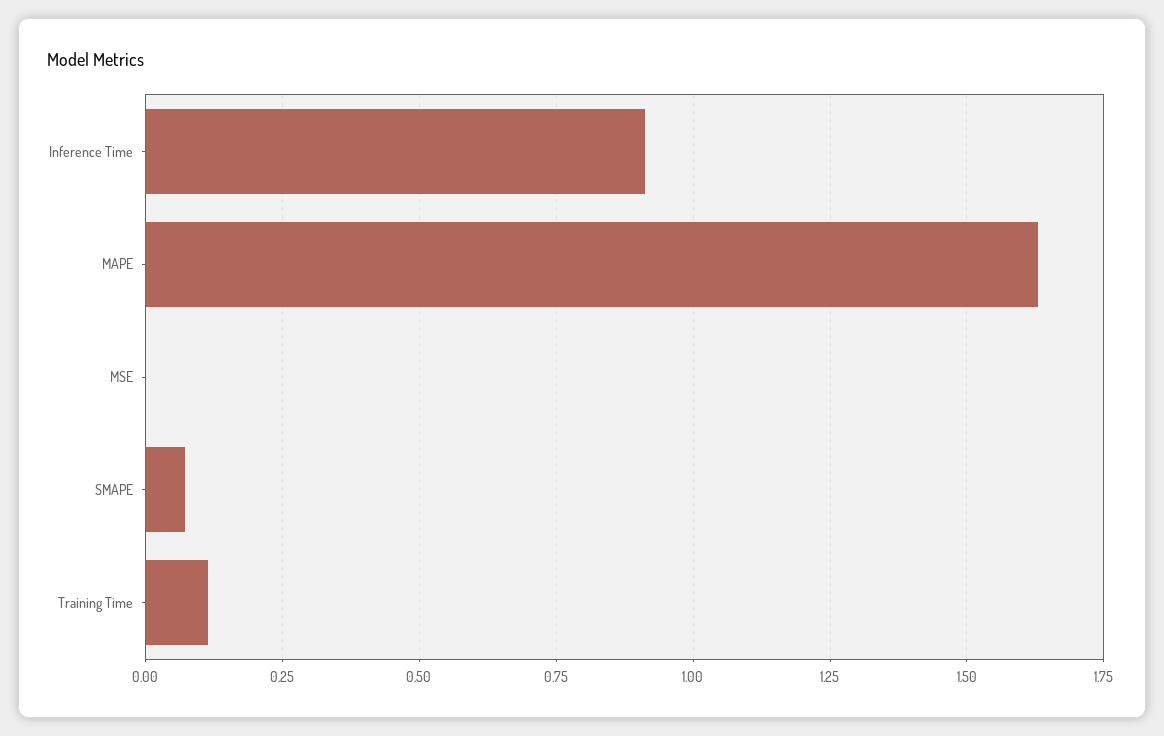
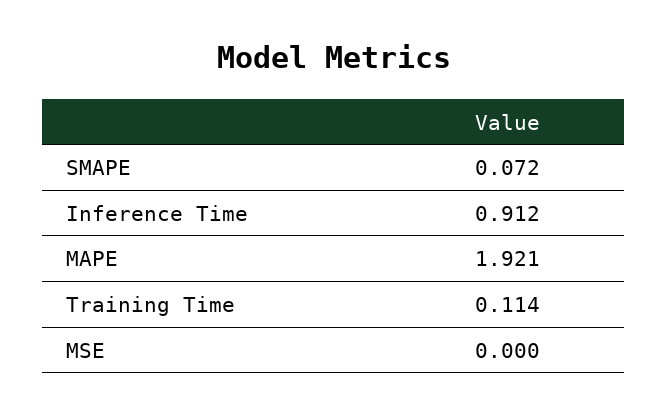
  {
    "Inference Time": 0.912,
-   "MAPE": 1.625,
+   "MAPE": 1.921,
    "MSE": 0,
    "SMAPE": 0.072,
    "Training Time": 0.114
  }

